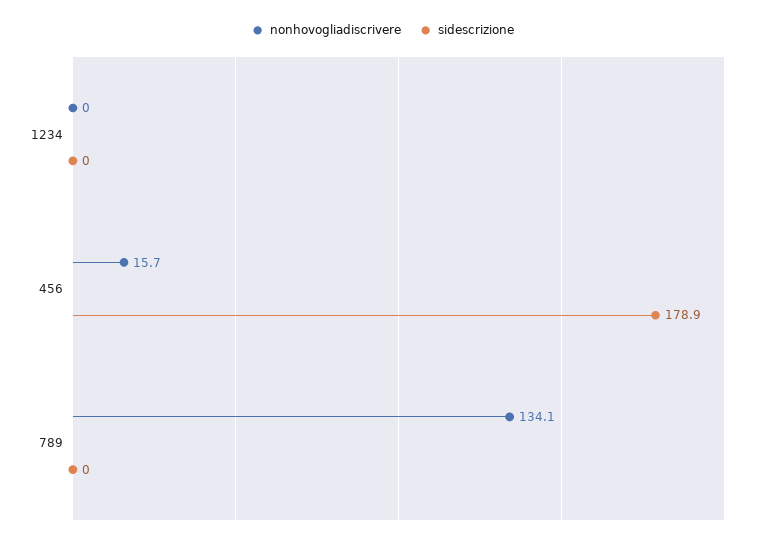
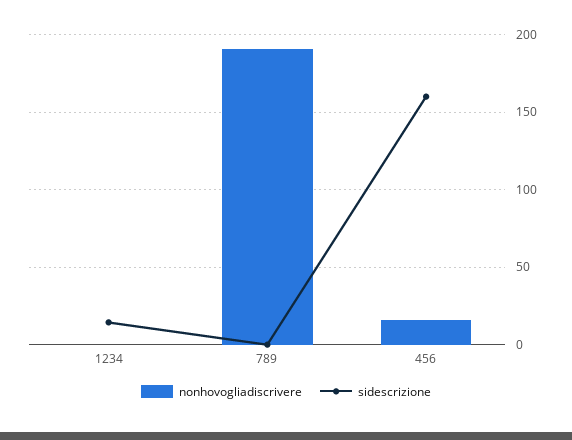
  {
    "nonhovogliadiscrivere": {
      "1234": 0,
      "456": 15.7,
-     "789": 134.1
+     "789": 190
    },
    "sidescrizione": {
-     "1234": 0,
+     "1234": 15,
-     "456": 178.9,
+     "456": 160,
      "789": 0
    }
  }

